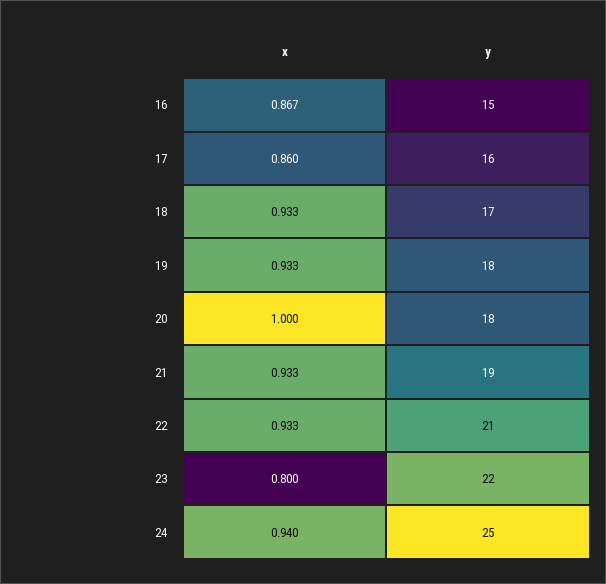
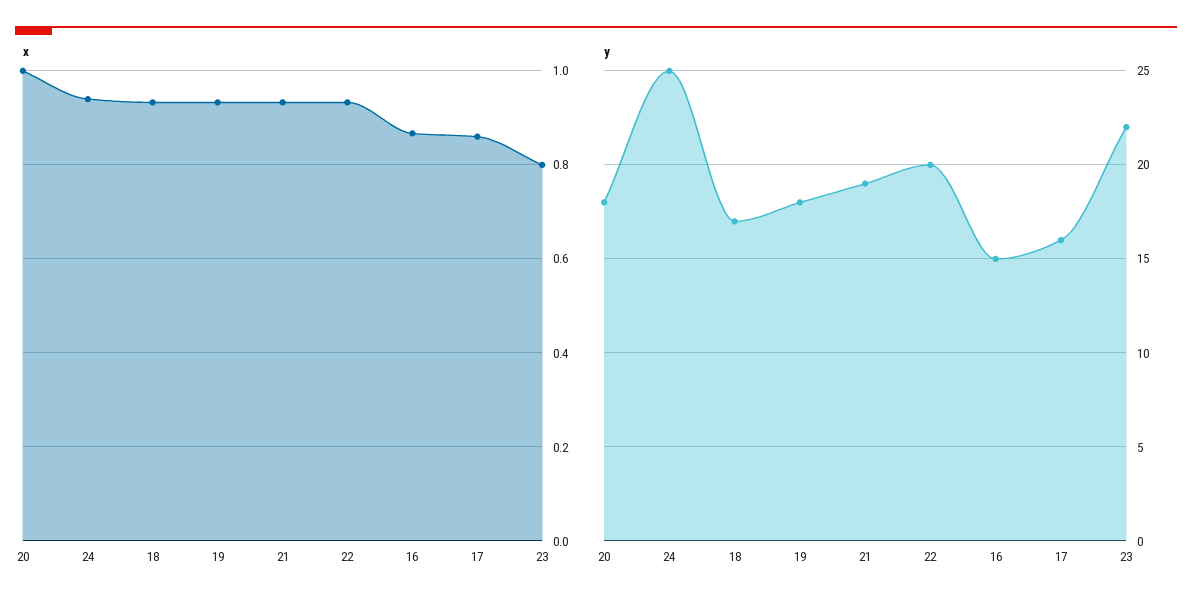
  {
    "x": {
      "16": 0.867,
      "17": 0.86,
      "18": 0.933,
      "19": 0.933,
      "20": 1,
      "21": 0.933,
      "22": 0.933,
      "23": 0.8,
      "24": 0.94
    },
    "y": {
      "16": 15,
      "17": 16,
      "18": 17,
      "19": 18,
      "20": 18,
      "21": 19,
-     "22": 21,
+     "22": 20,
      "23": 22,
      "24": 25
    }
  }

